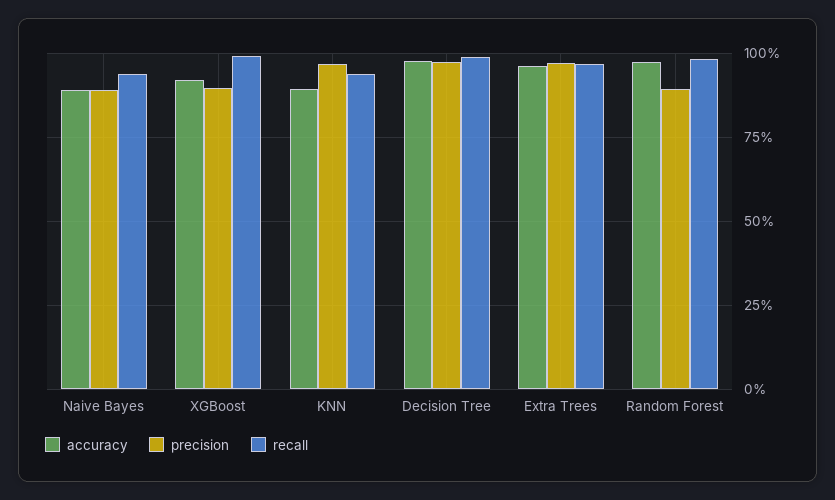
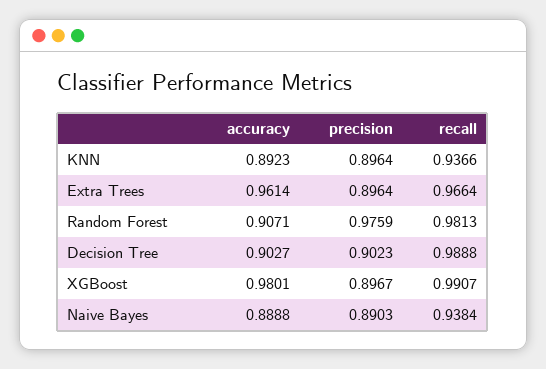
  {
    "accuracy": {
      "Naive Bayes": 0.8888,
-     "XGBoost": 0.925,
+     "XGBoost": 0.9801,
      "KNN": 0.8923,
-     "Decision Tree": 0.975,
+     "Decision Tree": 0.9027,
      "Extra Trees": 0.9614,
-     "Random Forest": 0.975
+     "Random Forest": 0.9071
    },
    "precision": {
      "Naive Bayes": 0.8903,
      "XGBoost": 0.8967,
-     "KNN": 0.975,
+     "KNN": 0.8964,
-     "Decision Tree": 0.975,
+     "Decision Tree": 0.9023,
-     "Extra Trees": 0.975,
+     "Extra Trees": 0.8964,
-     "Random Forest": 0.9
+     "Random Forest": 0.9759
    },
    "recall": {
      "Naive Bayes": 0.9384,
      "XGBoost": 0.9907,
      "KNN": 0.9366,
      "Decision Tree": 0.9888,
      "Extra Trees": 0.9664,
      "Random Forest": 0.9813
    }
  }

